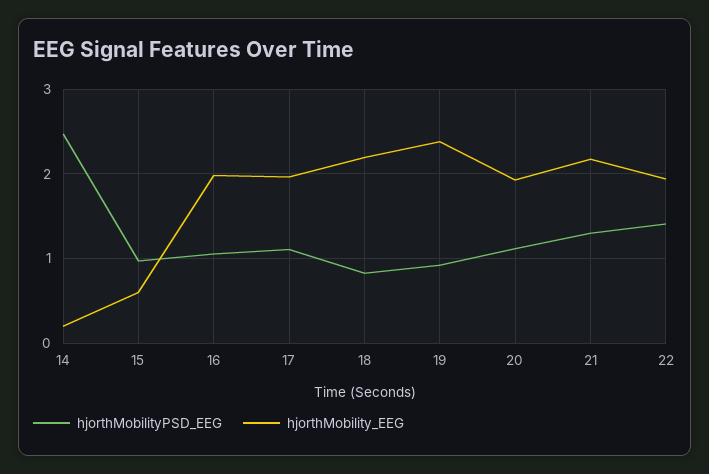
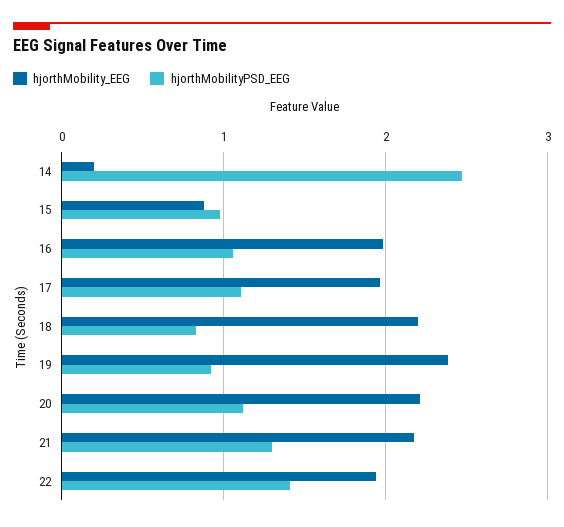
  {
    "hjorthMobilityPSD_EEG": {
      "14": 2.5,
      "15": 1,
      "16": 1.1,
      "17": 1.1,
      "18": 0.8,
      "19": 0.9,
      "20": 1.1,
      "21": 1.3,
      "22": 1.4
    },
    "hjorthMobility_EEG": {
      "14": 0.2,
-     "15": 0.6,
+     "15": 0.9,
      "16": 2,
      "17": 2,
      "18": 2.2,
      "19": 2.4,
-     "20": 1.9,
+     "20": 2.2,
      "21": 2.2,
      "22": 1.9
    }
  }

